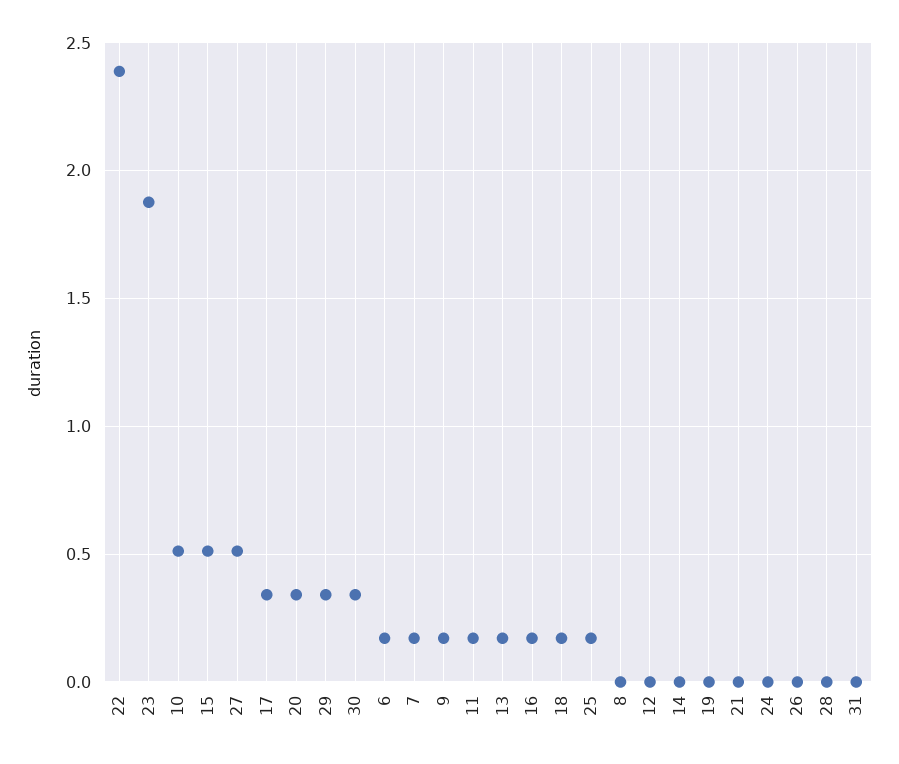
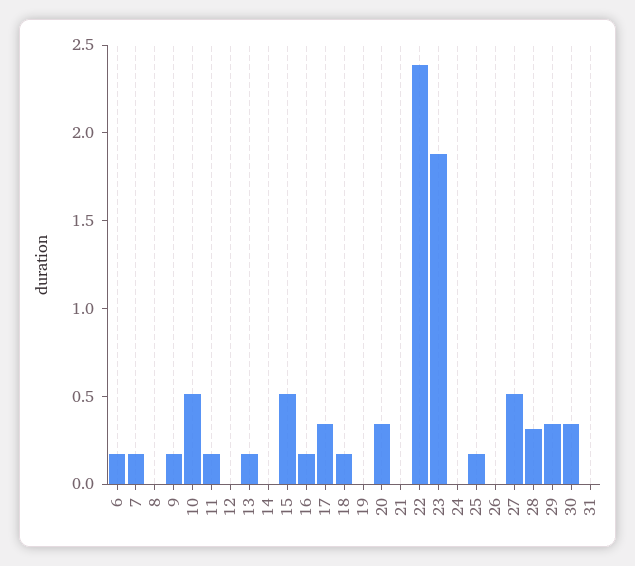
  {
    "22": 2.4,
    "23": 1.9,
    "10": 0.5,
    "15": 0.5,
    "27": 0.5,
    "17": 0.35,
    "20": 0.35,
    "29": 0.35,
    "30": 0.35,
    "6": 0.15,
    "7": 0.15,
    "9": 0.15,
    "11": 0.15,
    "13": 0.15,
    "16": 0.15,
    "18": 0.15,
    "25": 0.15,
    "8": 0,
    "12": 0,
    "14": 0,
    "19": 0,
    "21": 0,
    "24": 0,
    "26": 0,
-   "28": 0,
+   "28": 0.3,
    "31": 0
  }

